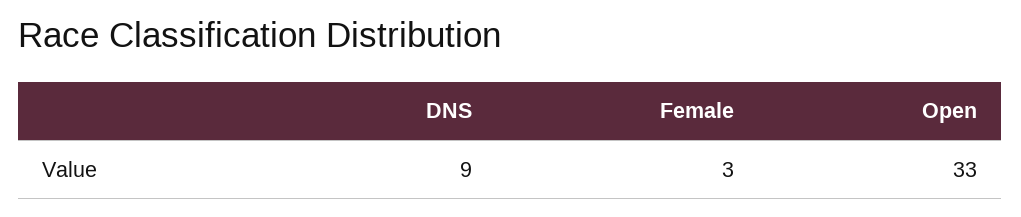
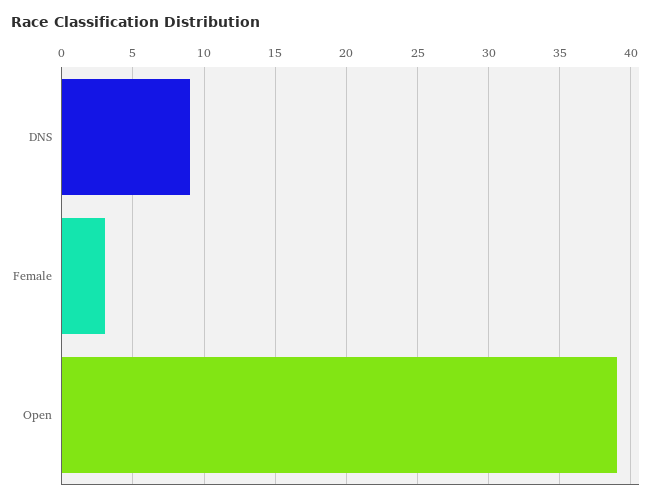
  {
    "DNS": 9,
    "Female": 3,
-   "Open": 33
+   "Open": 39
  }

